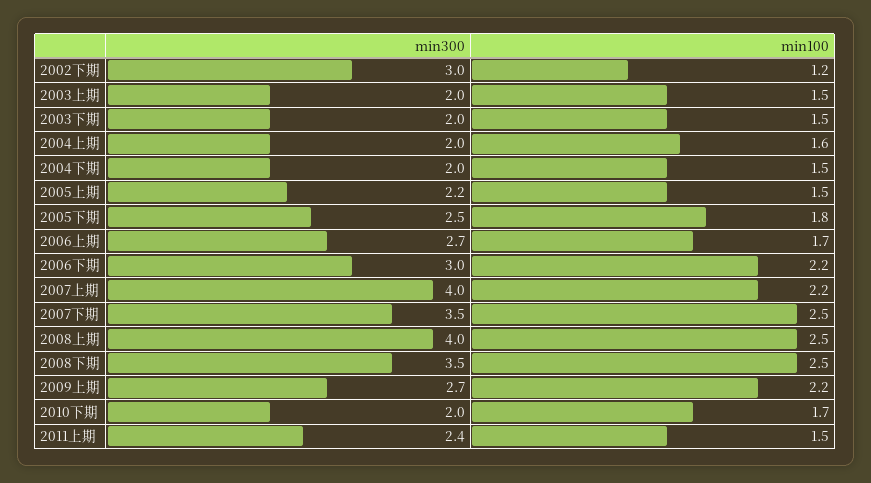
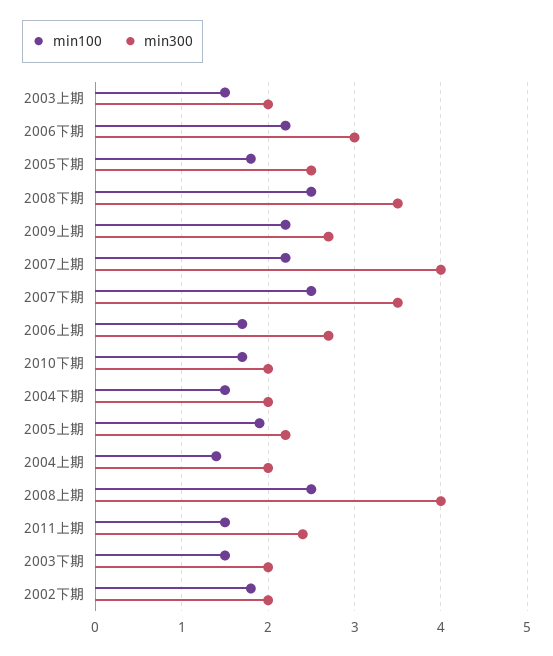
  {
    "min300": {
-     "2002下期": 3,
+     "2002下期": 2,
      "2003上期": 2,
      "2003下期": 2,
      "2004上期": 2,
      "2004下期": 2,
      "2005上期": 2.2,
      "2005下期": 2.5,
      "2006上期": 2.7,
      "2006下期": 3,
      "2007上期": 4,
      "2007下期": 3.5,
      "2008上期": 4,
      "2008下期": 3.5,
      "2009上期": 2.7,
      "2010下期": 2,
      "2011上期": 2.4
    },
    "min100": {
-     "2002下期": 1.2,
+     "2002下期": 1.8,
      "2003上期": 1.5,
      "2003下期": 1.5,
-     "2004上期": 1.6,
+     "2004上期": 1.4,
      "2004下期": 1.5,
-     "2005上期": 1.5,
+     "2005上期": 1.9,
      "2005下期": 1.8,
      "2006上期": 1.7,
      "2006下期": 2.2,
      "2007上期": 2.2,
      "2007下期": 2.5,
      "2008上期": 2.5,
      "2008下期": 2.5,
      "2009上期": 2.2,
      "2010下期": 1.7,
      "2011上期": 1.5
    }
  }

